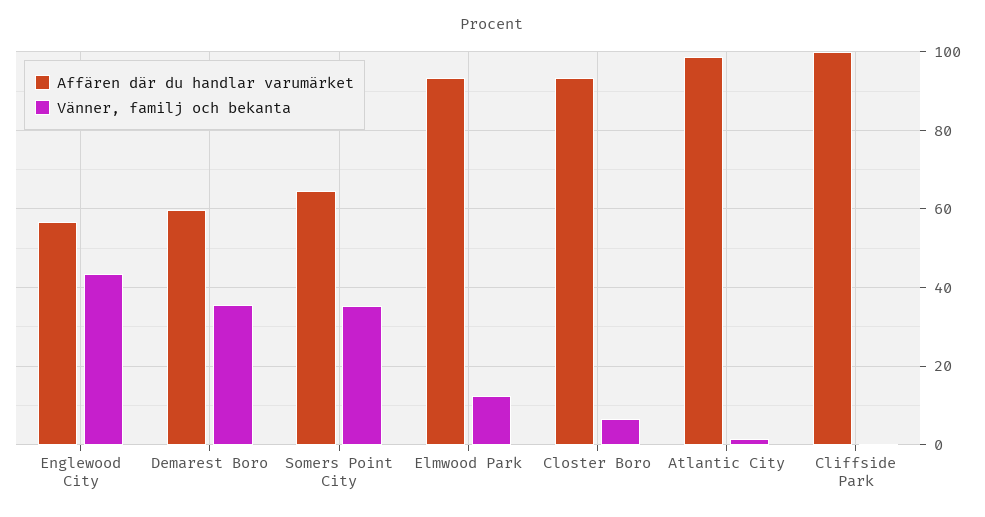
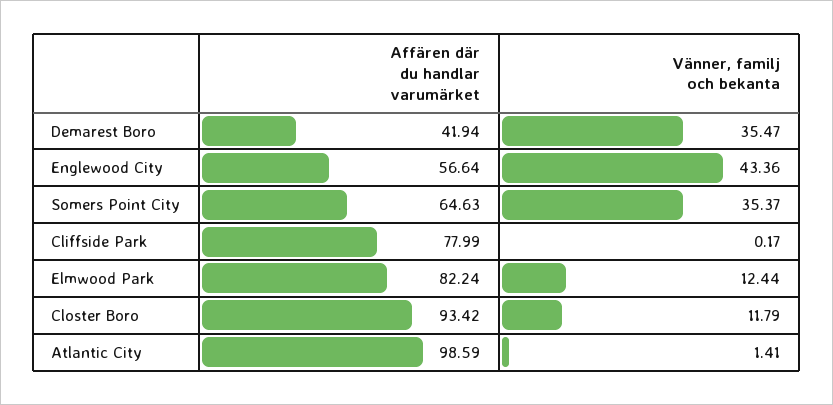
  {
    "Affären där du handlar varumärket": {
      "Englewood City": 56.64,
-     "Demarest Boro": 60,
+     "Demarest Boro": 41.94,
      "Somers Point City": 64.63,
-     "Elmwood Park": 94,
+     "Elmwood Park": 82.24,
      "Closter Boro": 93.42,
      "Atlantic City": 98.59,
-     "Cliffside Park": 100
+     "Cliffside Park": 77.99
    },
    "Vänner, familj och bekanta": {
      "Englewood City": 43.36,
      "Demarest Boro": 35.47,
      "Somers Point City": 35.37,
      "Elmwood Park": 12.44,
-     "Closter Boro": 6,
+     "Closter Boro": 11.79,
      "Atlantic City": 1.41,
      "Cliffside Park": 0.17
    }
  }

